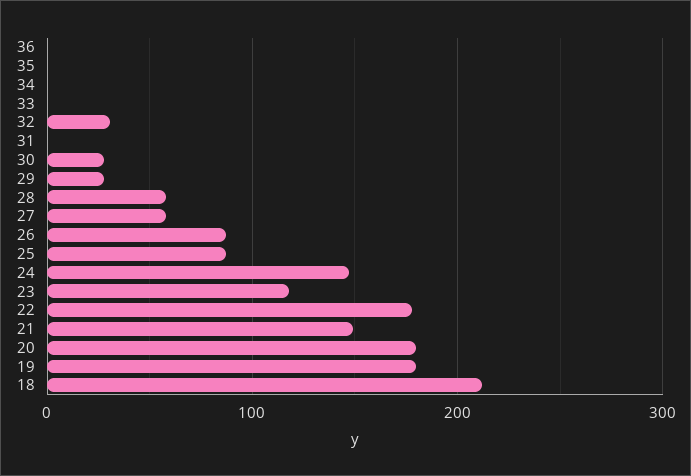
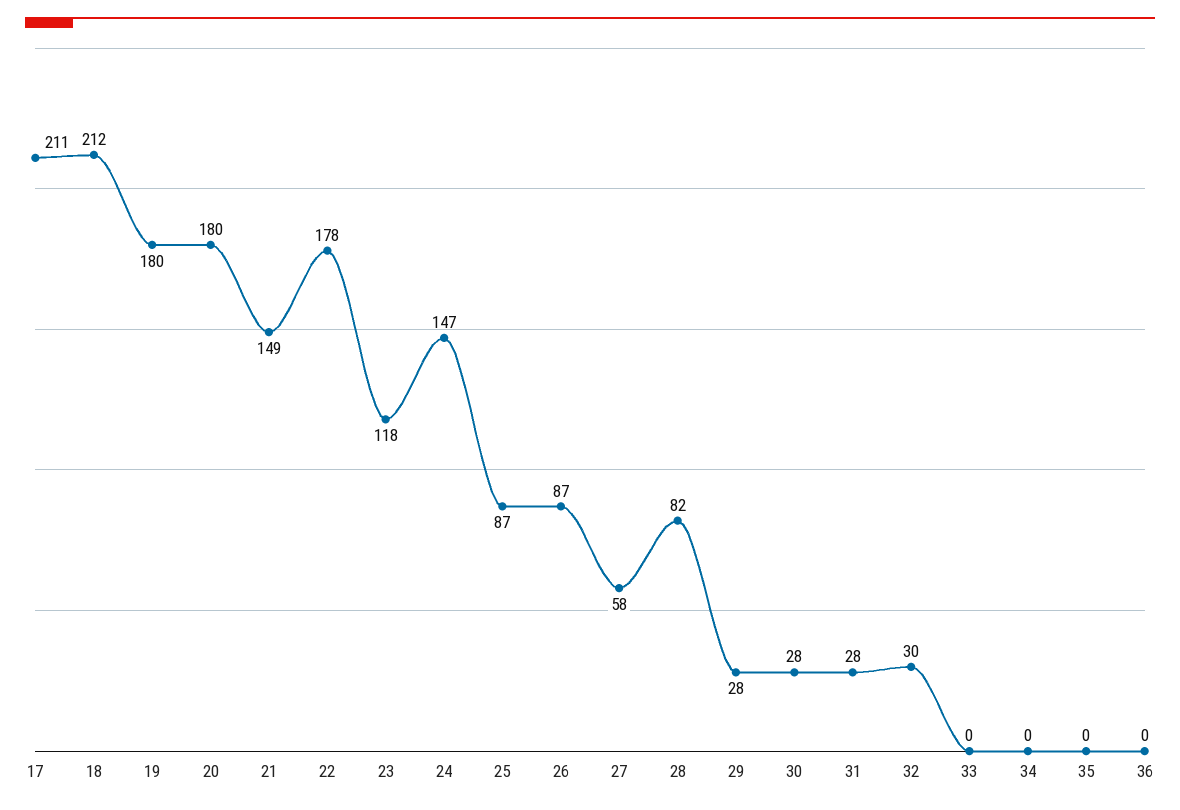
  {
    "36": 0,
    "35": 0,
    "34": 0,
    "33": 0,
    "32": 30,
-   "31": 0,
+   "31": 28,
    "30": 28,
    "29": 28,
-   "28": 60,
+   "28": 82,
    "27": 58,
    "26": 87,
    "25": 87,
    "24": 147,
    "23": 118,
    "22": 178,
    "21": 149,
    "20": 180,
    "19": 180,
-   "18": 212
+   "18": 212,
+   "17": 211
  }

